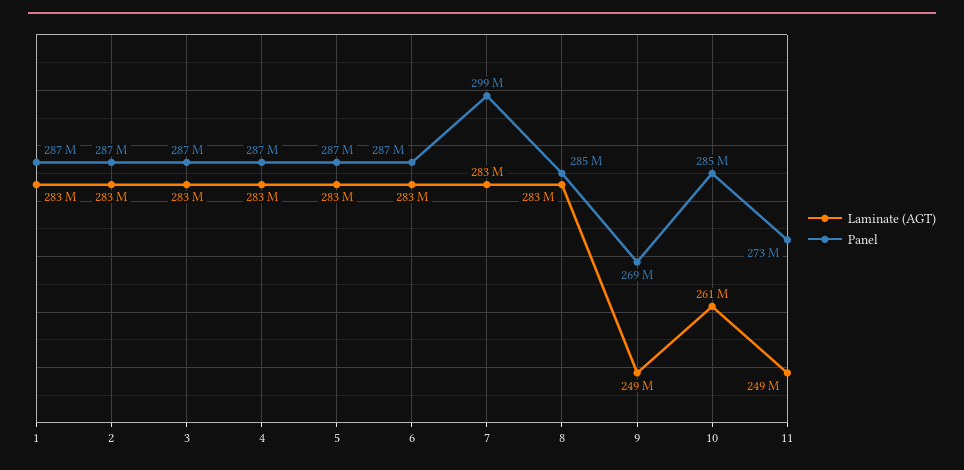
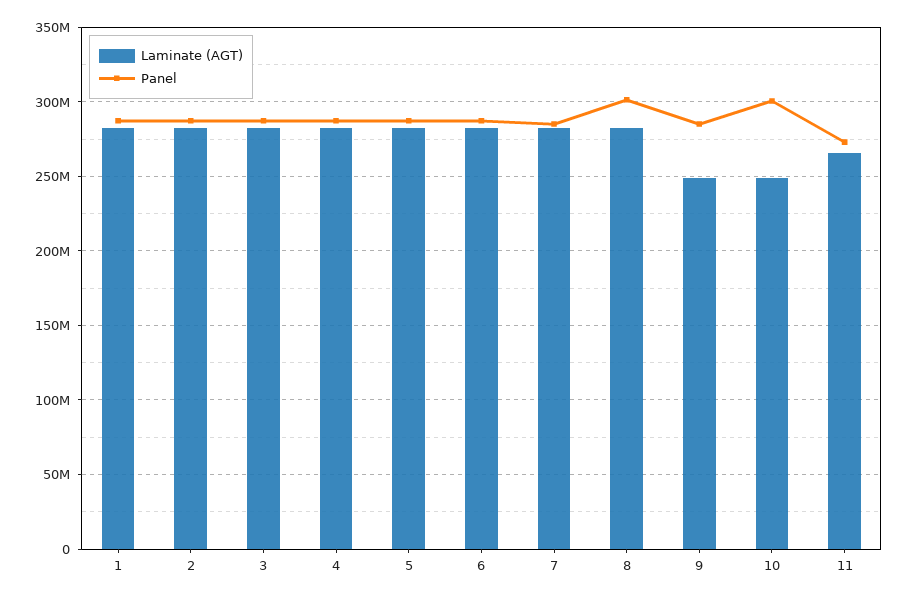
  {
    "Laminate (AGT)": {
      "1": 283000000,
      "2": 283000000,
      "3": 283000000,
      "4": 283000000,
      "5": 283000000,
      "6": 283000000,
      "7": 283000000,
      "8": 283000000,
      "9": 249000000,
-     "10": 261000000,
+     "10": 250000000,
-     "11": 249000000
+     "11": 265000000
    },
    "Panel": {
      "1": 287000000,
      "2": 287000000,
      "3": 287000000,
      "4": 287000000,
      "5": 287000000,
      "6": 287000000,
-     "7": 299000000,
+     "7": 285000000,
-     "8": 285000000,
+     "8": 300000000,
-     "9": 269000000,
+     "9": 285000000,
-     "10": 285000000,
+     "10": 300000000,
      "11": 273000000
    }
  }

